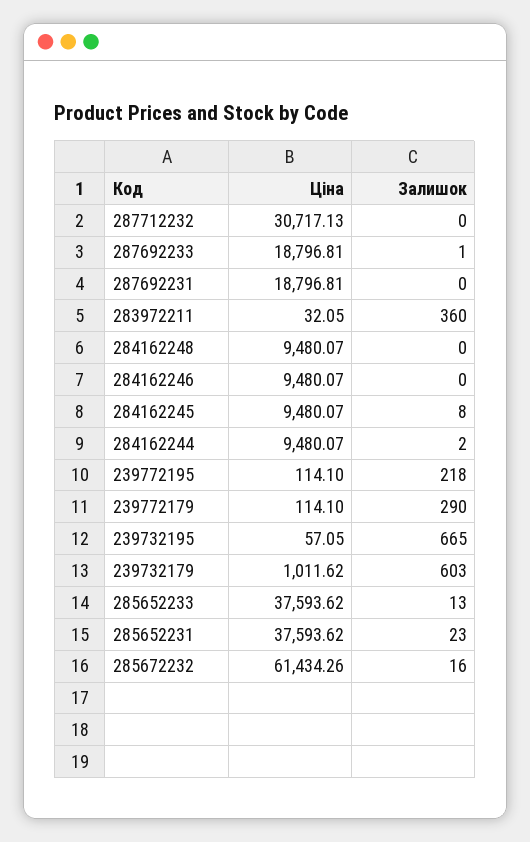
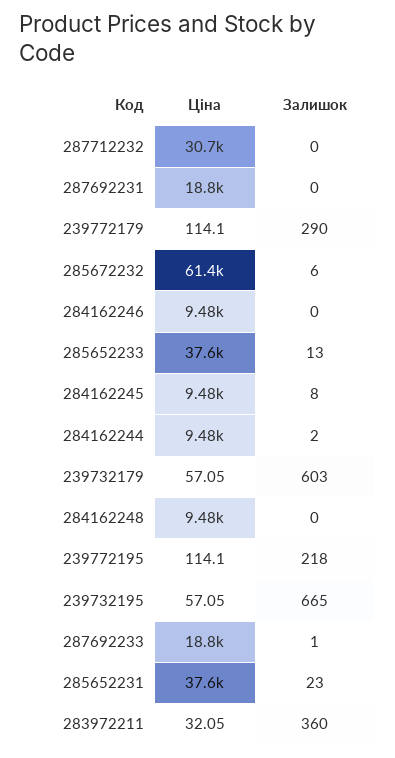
  {
    "Ціна": {
      "287712232": 30717.13,
      "287692233": 18796.81,
      "287692231": 18796.81,
      "283972211": 32.05,
      "284162248": 9480.07,
      "284162246": 9480.07,
      "284162245": 9480.07,
      "284162244": 9480.07,
      "239772195": 114.1,
      "239772179": 114.1,
      "239732195": 57.05,
-     "239732179": 1011.62,
+     "239732179": 57.05,
      "285652233": 37593.62,
      "285652231": 37593.62,
      "285672232": 61434.26
    },
    "Залишок": {
      "287712232": 0,
      "287692233": 1,
      "287692231": 0,
      "283972211": 360,
      "284162248": 0,
      "284162246": 0,
      "284162245": 8,
      "284162244": 2,
      "239772195": 218,
      "239772179": 290,
      "239732195": 665,
      "239732179": 603,
      "285652233": 13,
      "285652231": 23,
-     "285672232": 16
+     "285672232": 6
    }
  }

